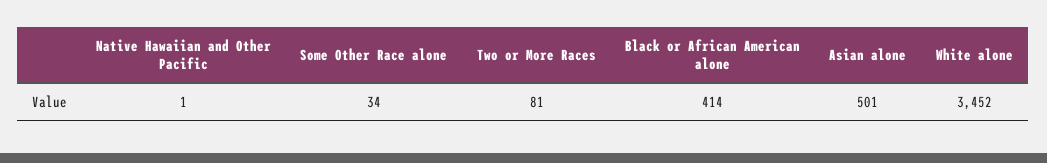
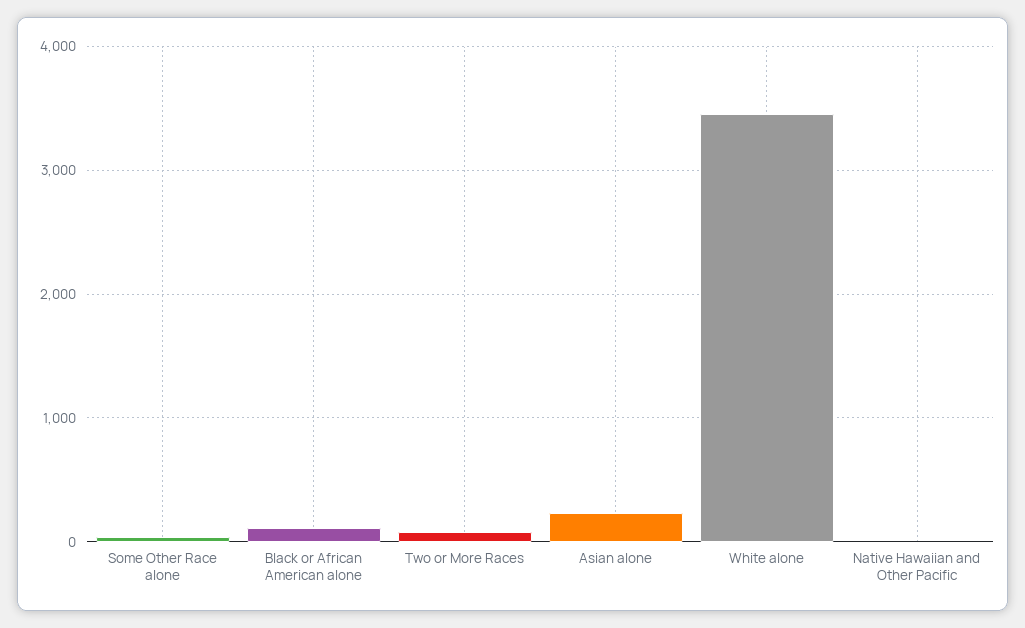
  {
    "Native Hawaiian and Other Pacific": 1,
    "Some Other Race alone": 34,
    "Two or More Races": 81,
-   "Black or African American alone": 414,
+   "Black or African American alone": 100,
-   "Asian alone": 501,
+   "Asian alone": 200,
    "White alone": 3452
  }

